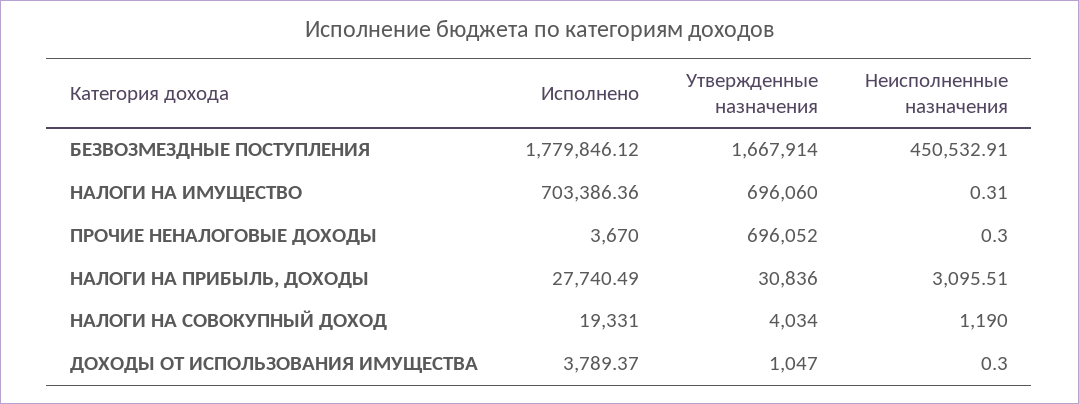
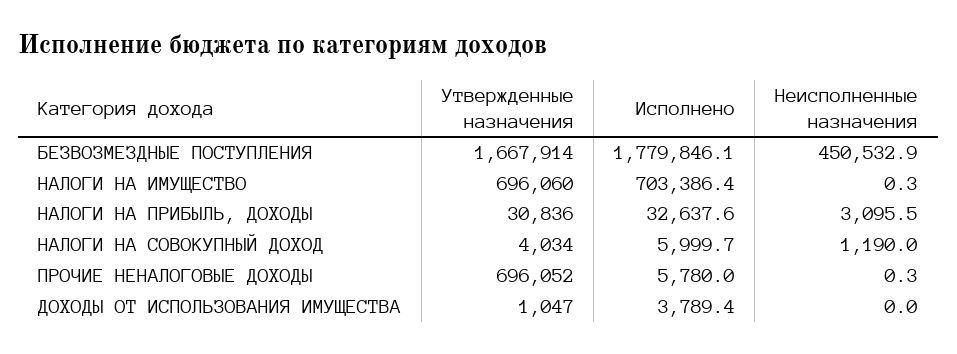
  {
    "Исполнено": {
      "БЕЗВОЗМЕЗДНЫЕ ПОСТУПЛЕНИЯ": 1779846.12,
      "НАЛОГИ НА ИМУЩЕСТВО": 703386.36,
-     "ПРОЧИЕ НЕНАЛОГОВЫЕ ДОХОДЫ": 3670,
+     "ПРОЧИЕ НЕНАЛОГОВЫЕ ДОХОДЫ": 5780,
-     "НАЛОГИ НА ПРИБЫЛЬ, ДОХОДЫ": 27740.49,
+     "НАЛОГИ НА ПРИБЫЛЬ, ДОХОДЫ": 32637.6,
-     "НАЛОГИ НА СОВОКУПНЫЙ ДОХОД": 19331,
+     "НАЛОГИ НА СОВОКУПНЫЙ ДОХОД": 5999.7,
      "ДОХОДЫ ОТ ИСПОЛЬЗОВАНИЯ ИМУЩЕСТВА": 3789.37
    },
    "Утвержденные назначения": {
      "БЕЗВОЗМЕЗДНЫЕ ПОСТУПЛЕНИЯ": 1667914,
      "НАЛОГИ НА ИМУЩЕСТВО": 696060,
      "ПРОЧИЕ НЕНАЛОГОВЫЕ ДОХОДЫ": 696052,
      "НАЛОГИ НА ПРИБЫЛЬ, ДОХОДЫ": 30836,
      "НАЛОГИ НА СОВОКУПНЫЙ ДОХОД": 4034,
      "ДОХОДЫ ОТ ИСПОЛЬЗОВАНИЯ ИМУЩЕСТВА": 1047
    },
    "Неисполненные назначения": {
      "БЕЗВОЗМЕЗДНЫЕ ПОСТУПЛЕНИЯ": 450532.91,
      "НАЛОГИ НА ИМУЩЕСТВО": 0.31,
      "ПРОЧИЕ НЕНАЛОГОВЫЕ ДОХОДЫ": 0.3,
      "НАЛОГИ НА ПРИБЫЛЬ, ДОХОДЫ": 3095.51,
      "НАЛОГИ НА СОВОКУПНЫЙ ДОХОД": 1190,
-     "ДОХОДЫ ОТ ИСПОЛЬЗОВАНИЯ ИМУЩЕСТВА": 0.3
+     "ДОХОДЫ ОТ ИСПОЛЬЗОВАНИЯ ИМУЩЕСТВА": 0
    }
  }

